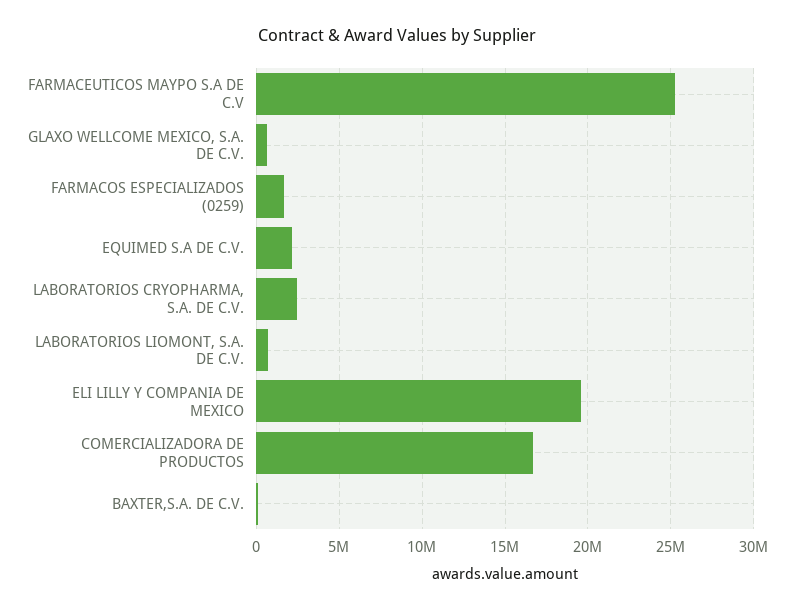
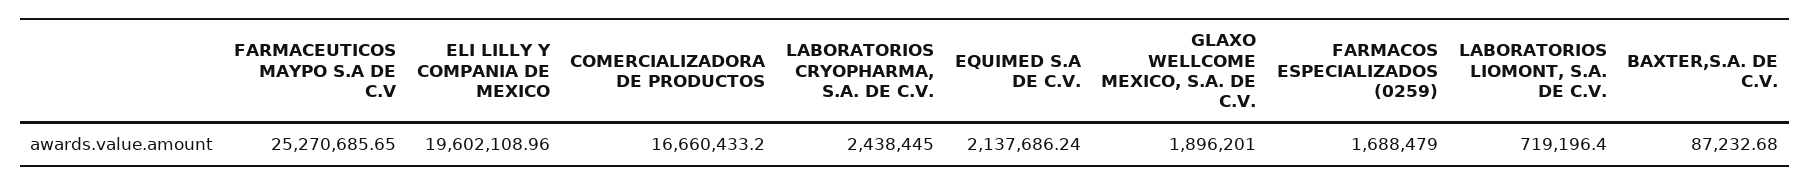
  {
    "FARMACEUTICOS MAYPO S.A DE C.V": 25270685.65,
-   "GLAXO WELLCOME MEXICO, S.A. DE C.V.": 500000,
+   "GLAXO WELLCOME MEXICO, S.A. DE C.V.": 1896201,
    "FARMACOS ESPECIALIZADOS (0259)": 1688479,
    "EQUIMED S.A DE C.V.": 2137686.24,
    "LABORATORIOS CRYOPHARMA, S.A. DE C.V.": 2438445,
    "LABORATORIOS LIOMONT, S.A. DE C.V.": 719196.4,
    "ELI LILLY Y COMPANIA DE MEXICO": 19602108.96,
    "COMERCIALIZADORA DE PRODUCTOS": 16660433.2,
    "BAXTER,S.A. DE C.V.": 87232.68
  }

